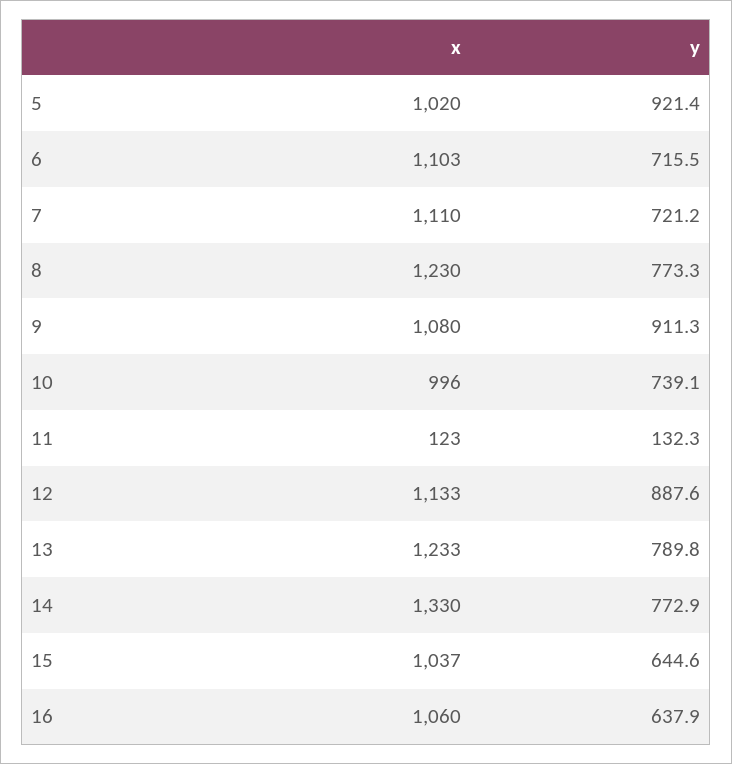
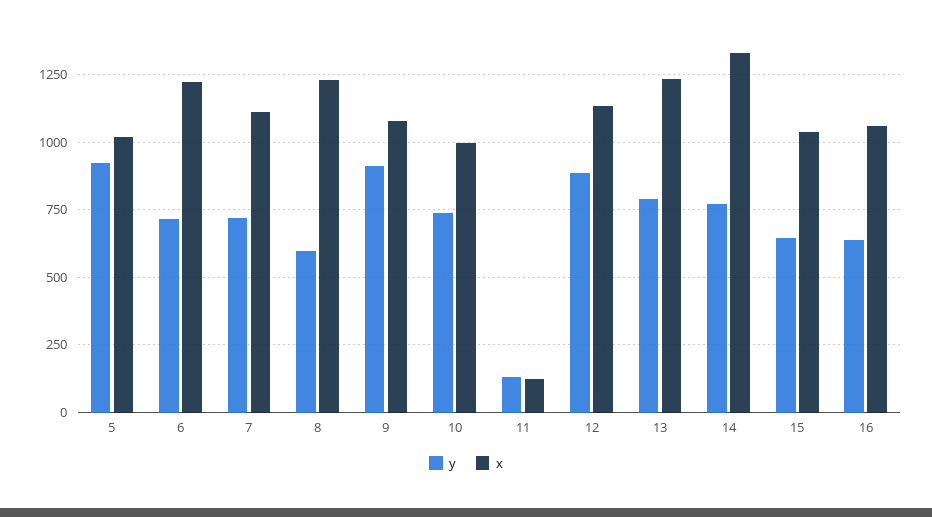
  {
    "x": {
      "5": 1020,
-     "6": 1103,
+     "6": 1225,
      "7": 1110,
      "8": 1230,
      "9": 1080,
      "10": 996,
      "11": 123,
      "12": 1133,
      "13": 1233,
      "14": 1330,
      "15": 1037,
      "16": 1060
    },
    "y": {
      "5": 921.4,
      "6": 715.5,
      "7": 721.2,
-     "8": 773.3,
+     "8": 600,
      "9": 911.3,
      "10": 739.1,
      "11": 132.3,
      "12": 887.6,
      "13": 789.8,
      "14": 772.9,
      "15": 644.6,
      "16": 637.9
    }
  }

